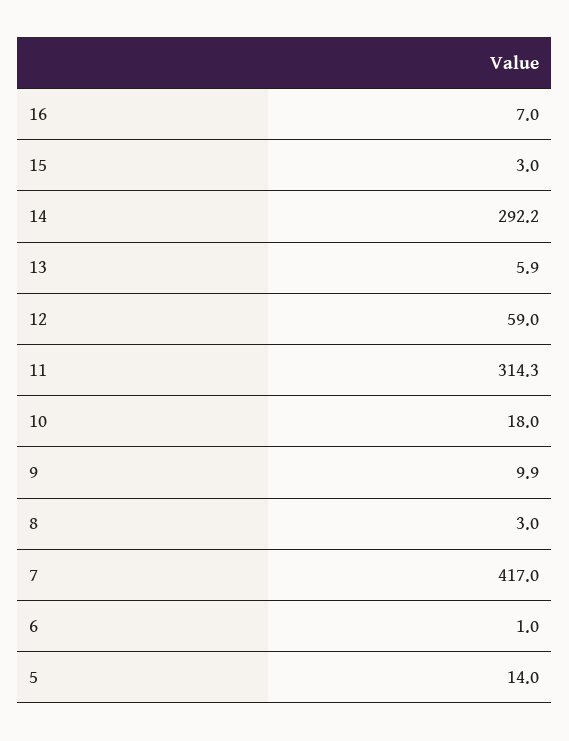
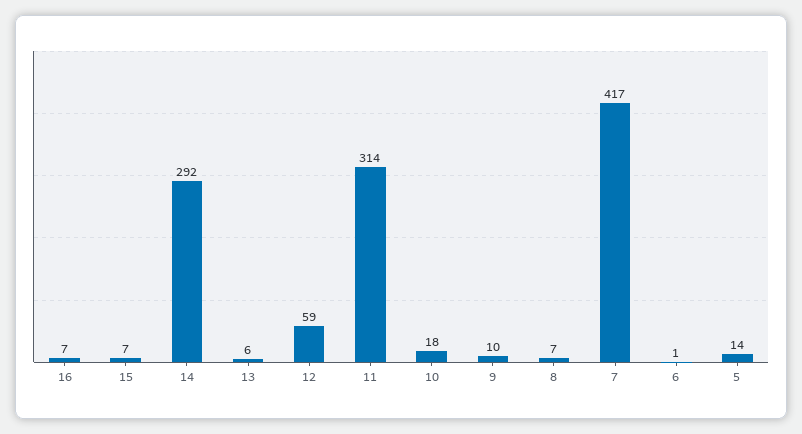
  {
    "16": 7,
-   "15": 3,
+   "15": 7,
    "14": 292.2,
    "13": 5.9,
    "12": 59,
    "11": 314.3,
    "10": 18,
    "9": 9.9,
-   "8": 3,
+   "8": 7,
    "7": 417,
    "6": 1,
    "5": 14
  }

